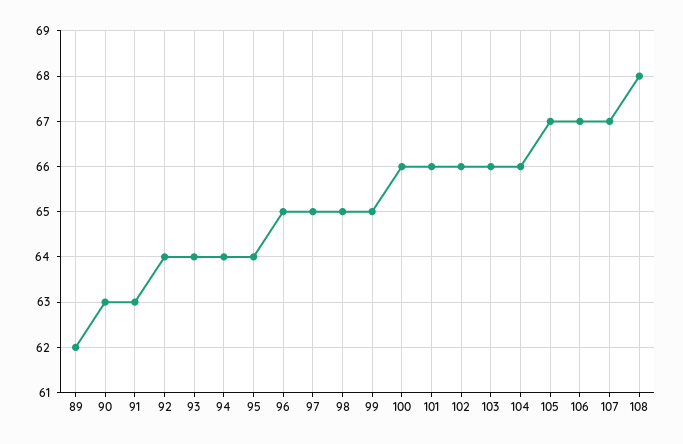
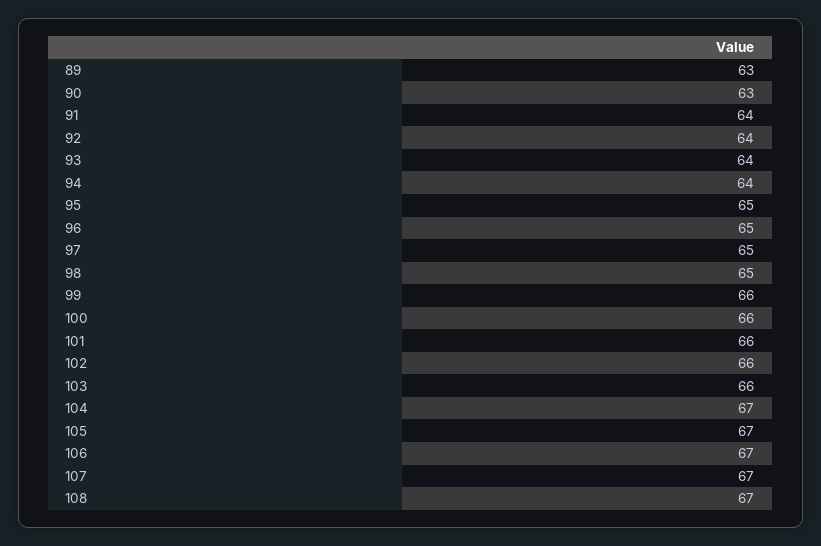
  {
-   "89": 62,
+   "89": 63,
    "90": 63,
-   "91": 63,
+   "91": 64,
    "92": 64,
    "93": 64,
    "94": 64,
-   "95": 64,
+   "95": 65,
    "96": 65,
    "97": 65,
    "98": 65,
-   "99": 65,
+   "99": 66,
    "100": 66,
    "101": 66,
    "102": 66,
    "103": 66,
-   "104": 66,
+   "104": 67,
    "105": 67,
    "106": 67,
    "107": 67,
-   "108": 68
+   "108": 67
  }

